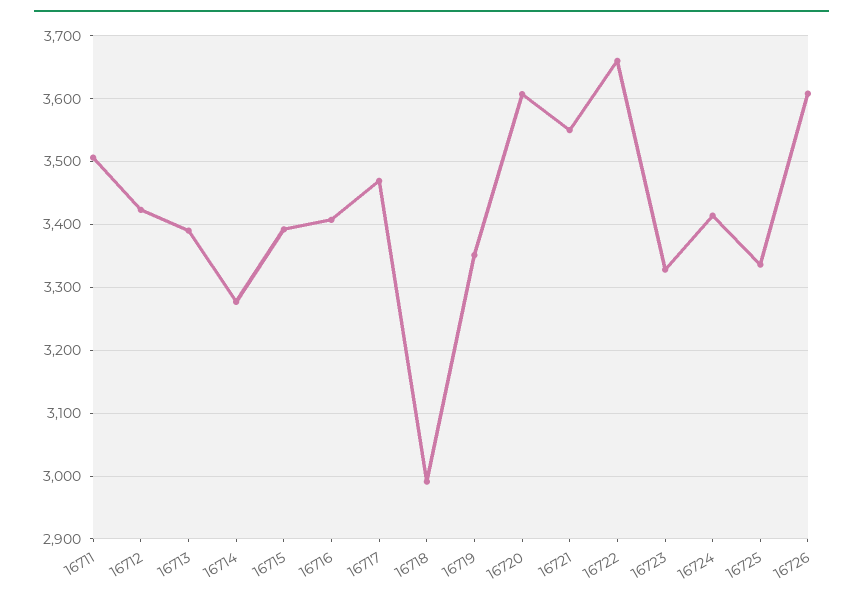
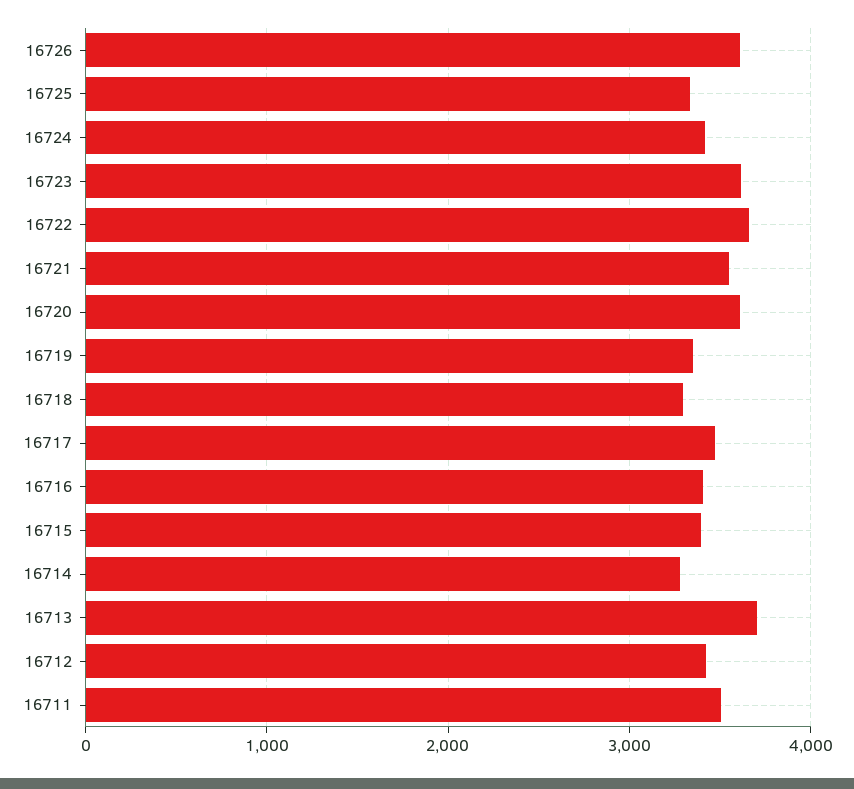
  {
    "16711": 3510,
    "16712": 3420,
-   "16713": 3390,
+   "16713": 3700,
    "16714": 3280,
    "16715": 3390,
    "16716": 3410,
    "16717": 3470,
-   "16718": 2990,
+   "16718": 3300,
    "16719": 3350,
    "16720": 3610,
    "16721": 3550,
    "16722": 3660,
-   "16723": 3330,
+   "16723": 3600,
    "16724": 3410,
    "16725": 3340,
    "16726": 3610
  }

